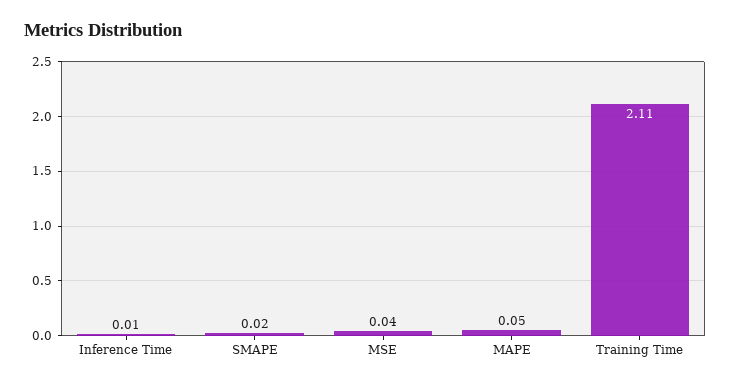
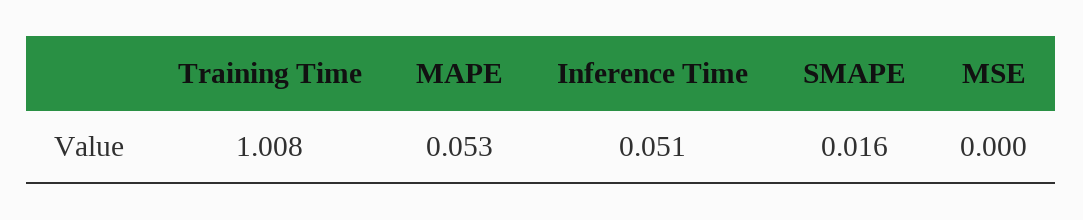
  {
-   "Inference Time": 0.01,
+   "Inference Time": 0.051,
    "SMAPE": 0.016,
-   "MSE": 0.04,
+   "MSE": 0,
    "MAPE": 0.053,
-   "Training Time": 2.11
+   "Training Time": 1.008
  }

